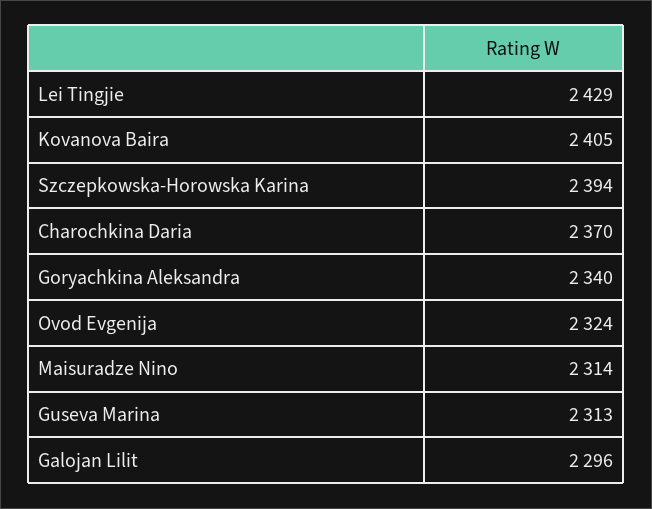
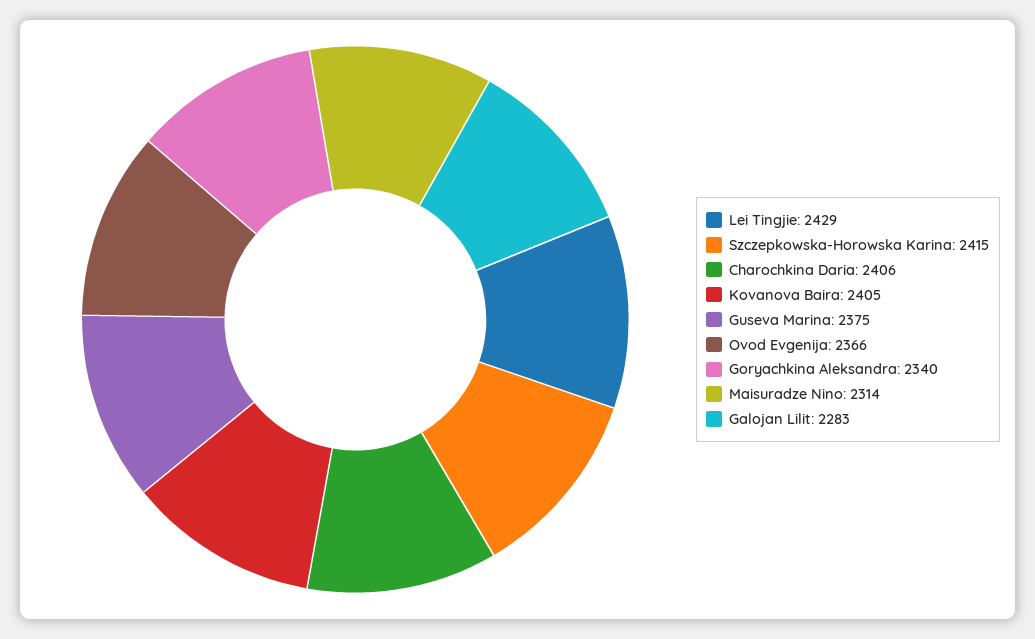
  {
    "Lei Tingjie": 2429,
    "Kovanova Baira": 2405,
-   "Szczepkowska-Horowska Karina": 2394,
+   "Szczepkowska-Horowska Karina": 2415,
-   "Charochkina Daria": 2370,
+   "Charochkina Daria": 2406,
    "Goryachkina Aleksandra": 2340,
-   "Ovod Evgenija": 2324,
+   "Ovod Evgenija": 2366,
    "Maisuradze Nino": 2314,
-   "Guseva Marina": 2313,
+   "Guseva Marina": 2375,
-   "Galojan Lilit": 2296
+   "Galojan Lilit": 2283
  }

